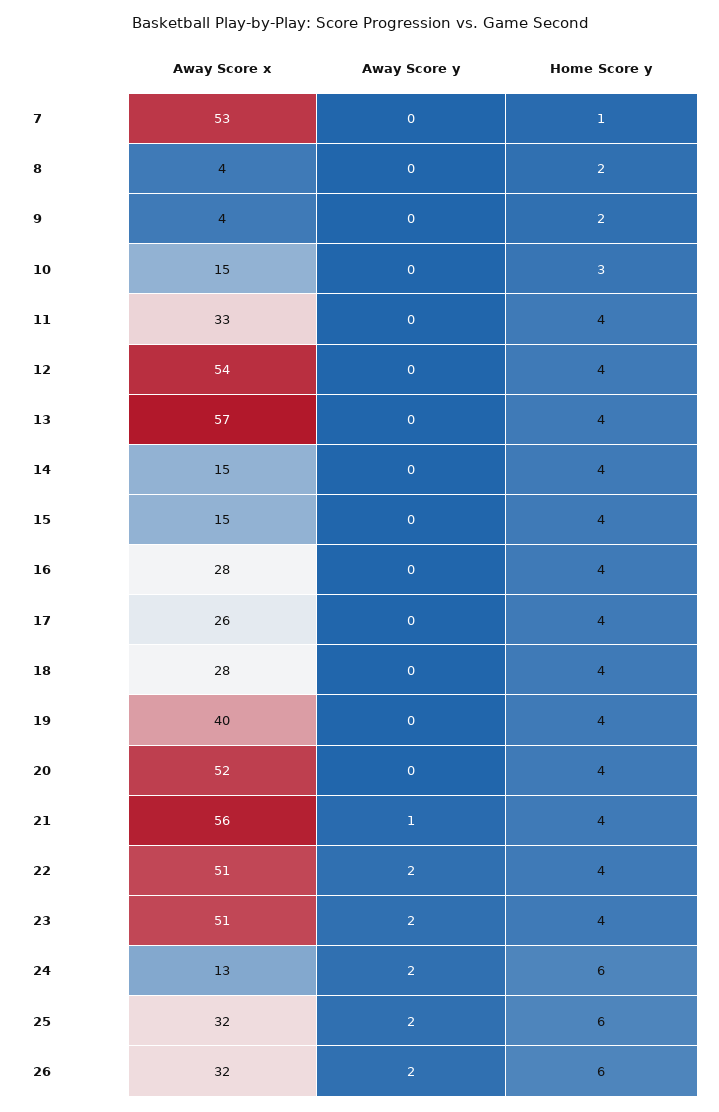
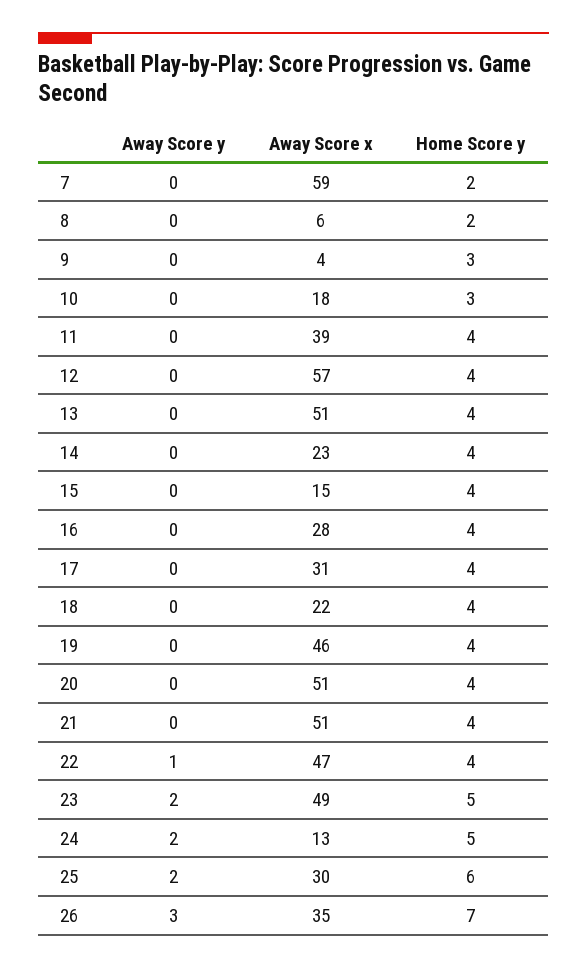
  {
    "Away Score x": {
-     "7": 53,
+     "7": 59,
-     "8": 4,
+     "8": 6,
      "9": 4,
-     "10": 15,
+     "10": 18,
-     "11": 33,
+     "11": 39,
-     "12": 54,
+     "12": 57,
-     "13": 57,
+     "13": 51,
-     "14": 15,
+     "14": 23,
      "15": 15,
      "16": 28,
-     "17": 26,
+     "17": 31,
-     "18": 28,
+     "18": 22,
-     "19": 40,
+     "19": 46,
-     "20": 52,
+     "20": 51,
-     "21": 56,
+     "21": 51,
-     "22": 51,
+     "22": 47,
-     "23": 51,
+     "23": 49,
      "24": 13,
-     "25": 32,
+     "25": 30,
-     "26": 32
+     "26": 35
    },
    "Away Score y": {
      "7": 0,
      "8": 0,
      "9": 0,
      "10": 0,
      "11": 0,
      "12": 0,
      "13": 0,
      "14": 0,
      "15": 0,
      "16": 0,
      "17": 0,
      "18": 0,
      "19": 0,
      "20": 0,
-     "21": 1,
+     "21": 0,
-     "22": 2,
+     "22": 1,
      "23": 2,
      "24": 2,
      "25": 2,
-     "26": 2
+     "26": 3
    },
    "Home Score y": {
-     "7": 1,
+     "7": 2,
      "8": 2,
-     "9": 2,
+     "9": 3,
      "10": 3,
      "11": 4,
      "12": 4,
      "13": 4,
      "14": 4,
      "15": 4,
      "16": 4,
      "17": 4,
      "18": 4,
      "19": 4,
      "20": 4,
      "21": 4,
      "22": 4,
-     "23": 4,
+     "23": 5,
-     "24": 6,
+     "24": 5,
      "25": 6,
-     "26": 6
+     "26": 7
    }
  }

